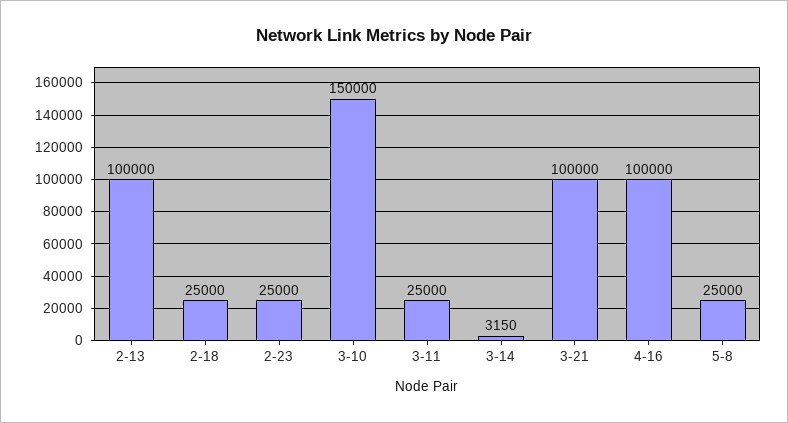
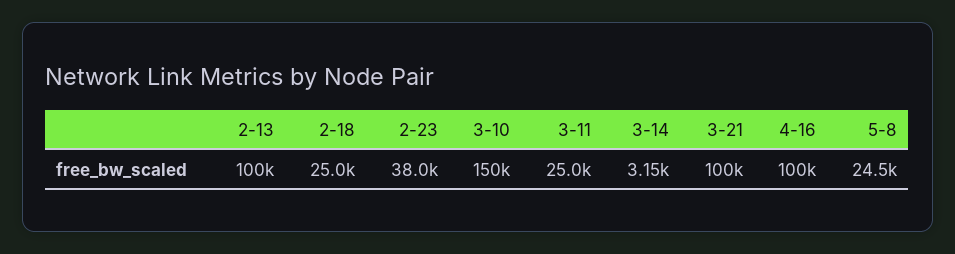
  {
    "2-13": 100000,
    "2-18": 25000,
-   "2-23": 25000,
+   "2-23": 38000,
    "3-10": 150000,
    "3-11": 25000,
    "3-14": 3150,
    "3-21": 100000,
    "4-16": 100000,
-   "5-8": 25000
+   "5-8": 24500
  }

